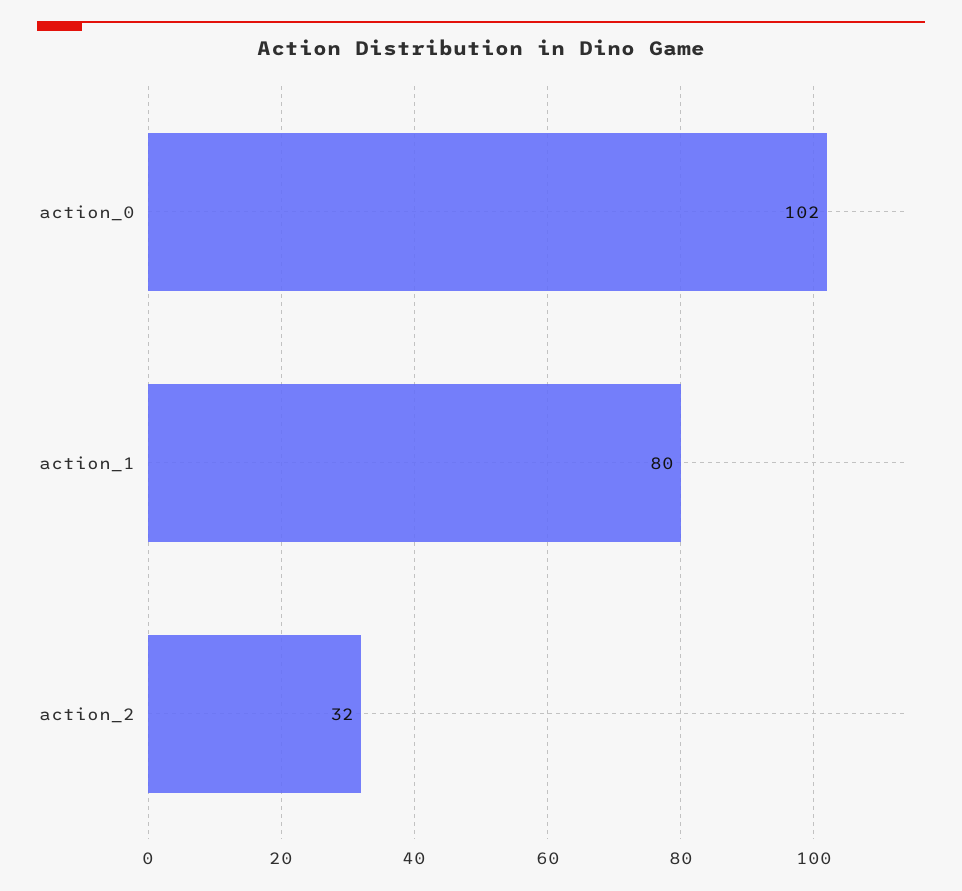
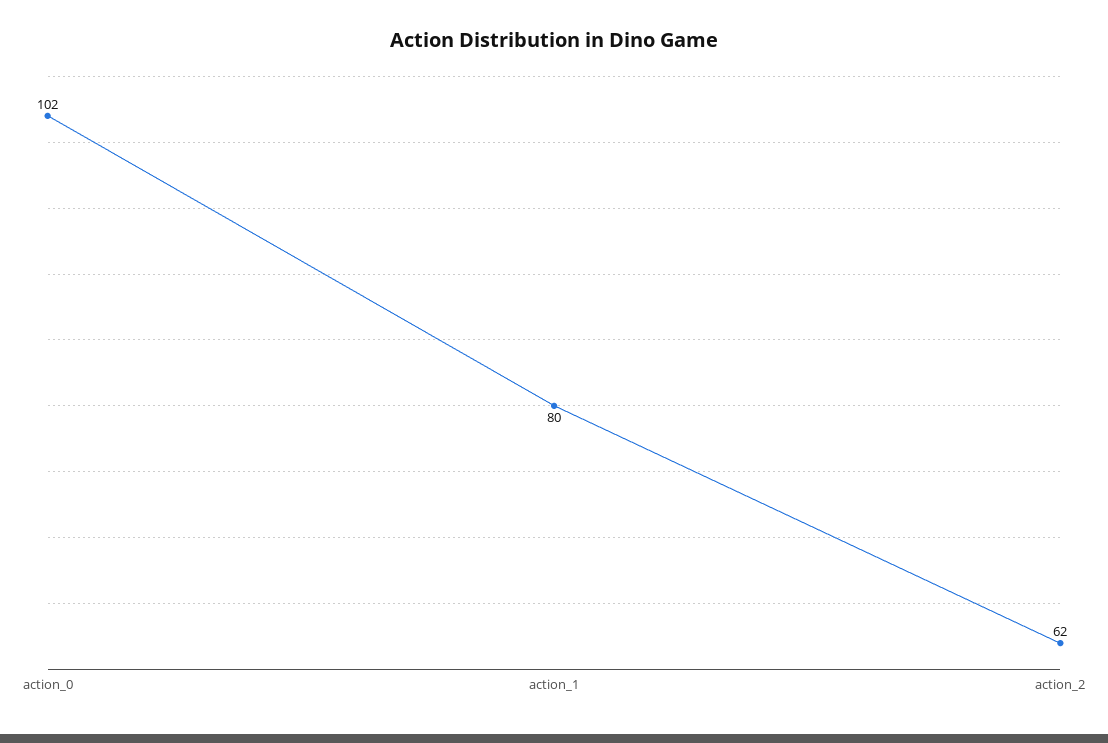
  {
    "action_0": 102,
    "action_1": 80,
-   "action_2": 32
+   "action_2": 62
  }

